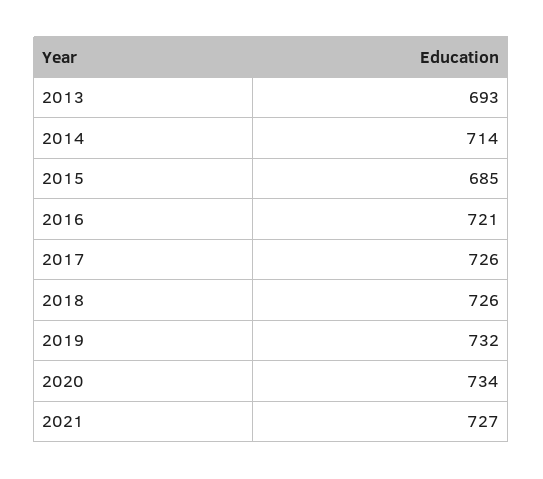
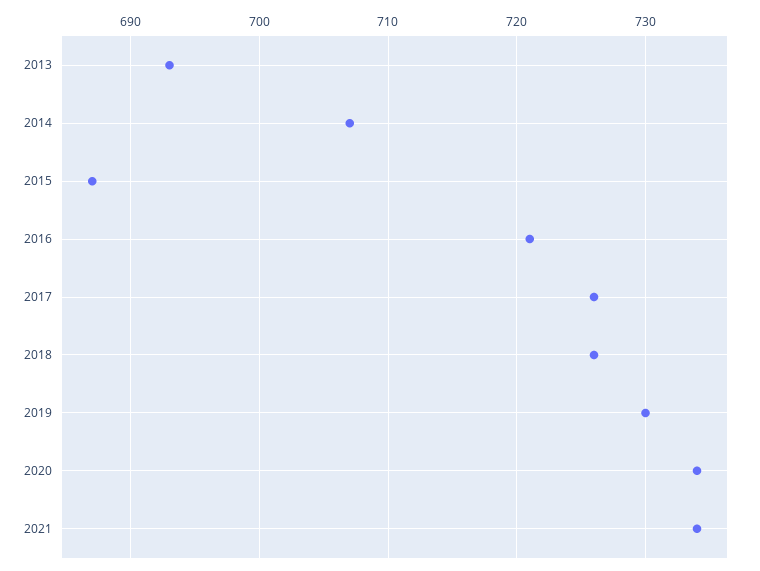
  {
    "2013": 693,
-   "2014": 714,
+   "2014": 707,
-   "2015": 685,
+   "2015": 687,
    "2016": 721,
    "2017": 726,
    "2018": 726,
-   "2019": 732,
+   "2019": 730,
    "2020": 734,
-   "2021": 727
+   "2021": 734
  }

